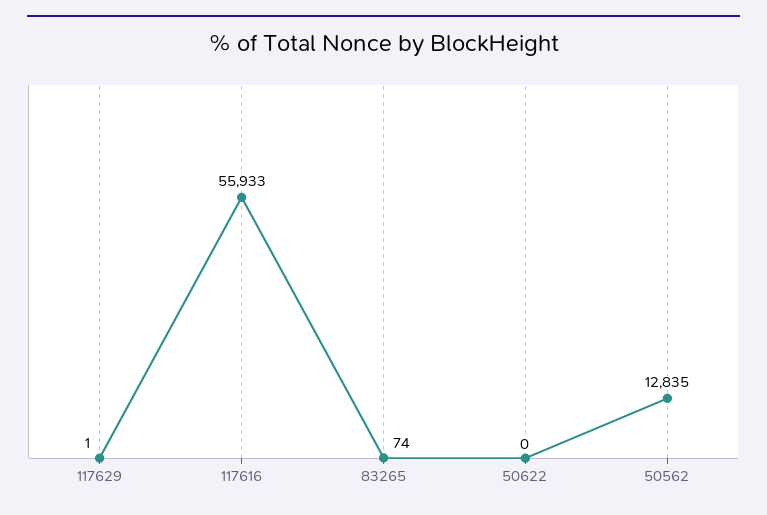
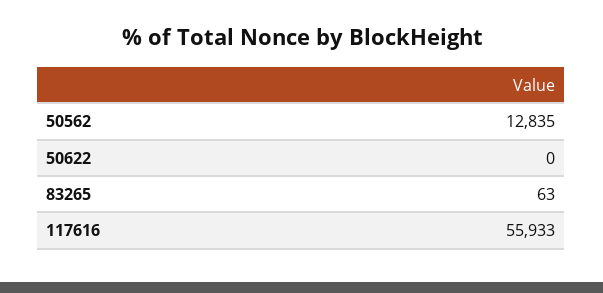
  {
-   "117629": 1,
    "117616": 55933,
-   "83265": 74,
+   "83265": 63,
    "50622": 0,
    "50562": 12835
  }

